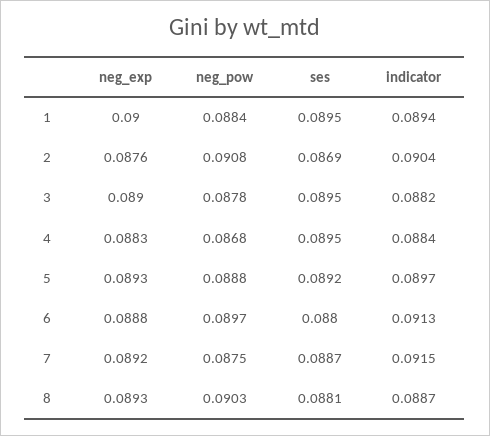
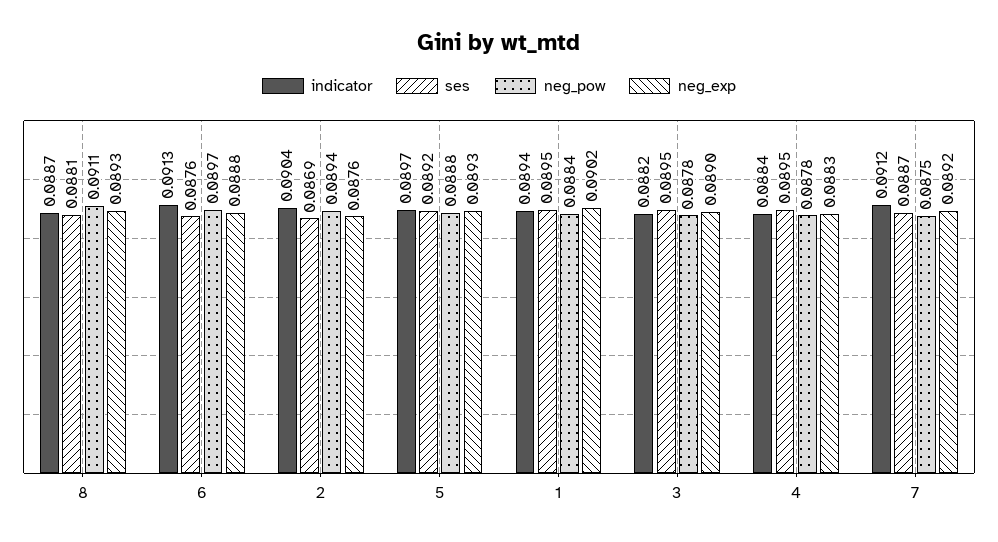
  {
    "neg_exp": {
-     "1": 0.09,
+     "1": 0.0902,
      "2": 0.0876,
      "3": 0.089,
      "4": 0.0883,
      "5": 0.0893,
      "6": 0.0888,
      "7": 0.0892,
      "8": 0.0893
    },
    "neg_pow": {
      "1": 0.0884,
-     "2": 0.0908,
+     "2": 0.0894,
      "3": 0.0878,
-     "4": 0.0868,
+     "4": 0.0878,
      "5": 0.0888,
      "6": 0.0897,
      "7": 0.0875,
-     "8": 0.0903
+     "8": 0.0911
    },
    "ses": {
      "1": 0.0895,
      "2": 0.0869,
      "3": 0.0895,
      "4": 0.0895,
      "5": 0.0892,
-     "6": 0.088,
+     "6": 0.0876,
      "7": 0.0887,
      "8": 0.0881
    },
    "indicator": {
      "1": 0.0894,
      "2": 0.0904,
      "3": 0.0882,
      "4": 0.0884,
      "5": 0.0897,
      "6": 0.0913,
-     "7": 0.0915,
+     "7": 0.0912,
      "8": 0.0887
    }
  }

